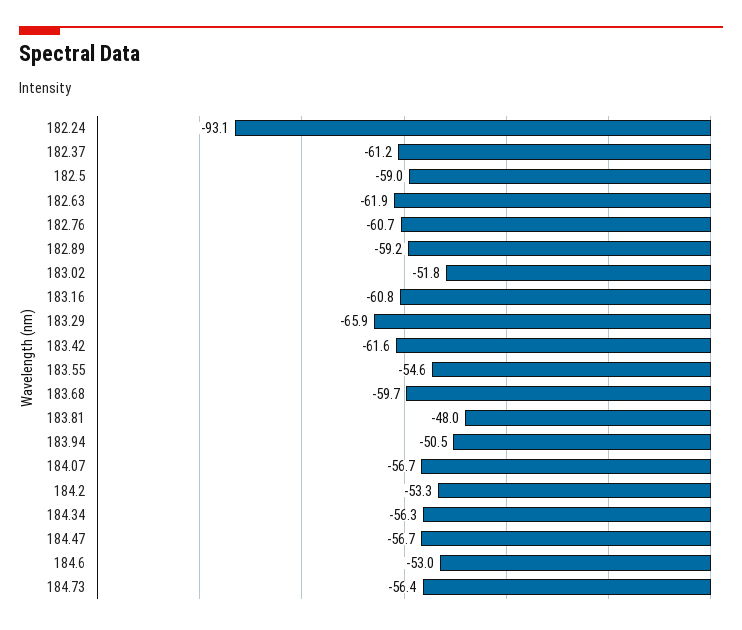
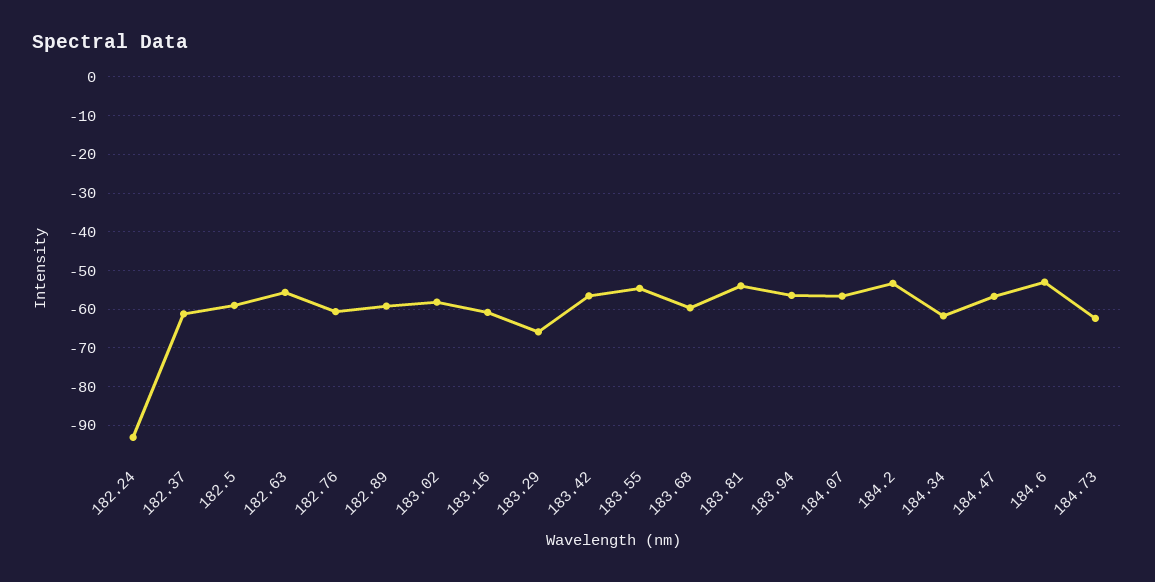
  {
    "182.24": -93.1,
    "182.37": -61.2,
    "182.5": -59,
-   "182.63": -61.9,
+   "182.63": -56,
    "182.76": -60.7,
    "182.89": -59.2,
-   "183.02": -51.8,
+   "183.02": -58,
    "183.16": -60.8,
    "183.29": -65.9,
-   "183.42": -61.6,
+   "183.42": -56,
    "183.55": -54.6,
    "183.68": -59.7,
-   "183.81": -48,
+   "183.81": -54,
-   "183.94": -50.5,
+   "183.94": -56,
    "184.07": -56.7,
    "184.2": -53.3,
-   "184.34": -56.3,
+   "184.34": -62,
    "184.47": -56.7,
    "184.6": -53,
-   "184.73": -56.4
+   "184.73": -62
  }

